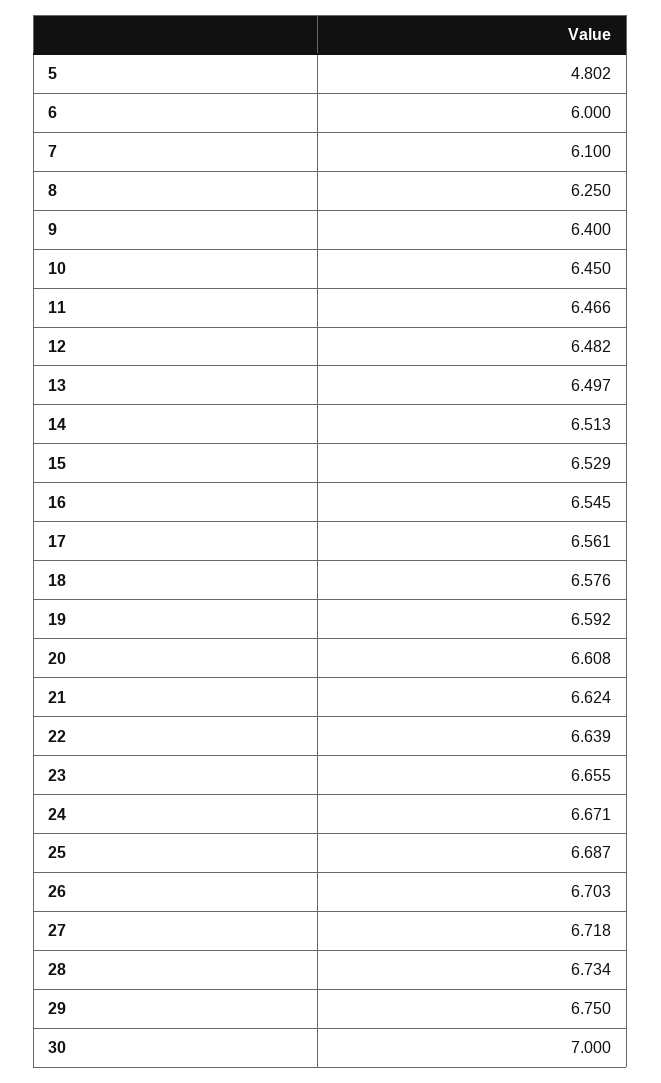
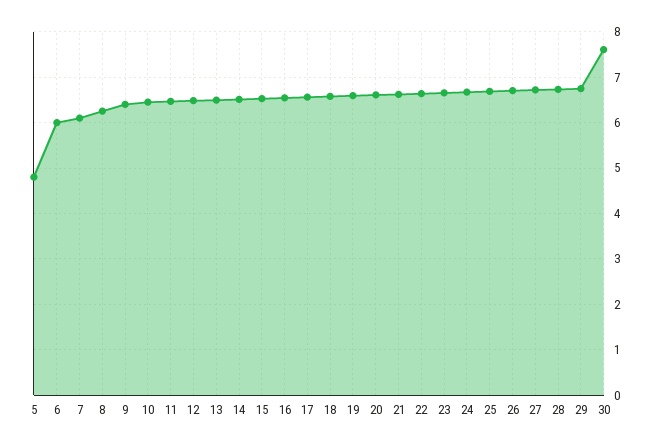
  {
    "5": 4.802,
    "6": 6,
    "7": 6.1,
    "8": 6.25,
    "9": 6.4,
    "10": 6.45,
    "11": 6.466,
    "12": 6.482,
    "13": 6.497,
    "14": 6.513,
    "15": 6.529,
    "16": 6.545,
    "17": 6.561,
    "18": 6.576,
    "19": 6.592,
    "20": 6.608,
    "21": 6.624,
    "22": 6.639,
    "23": 6.655,
    "24": 6.671,
    "25": 6.687,
    "26": 6.703,
    "27": 6.718,
    "28": 6.734,
    "29": 6.75,
-   "30": 7
+   "30": 7.6
  }

